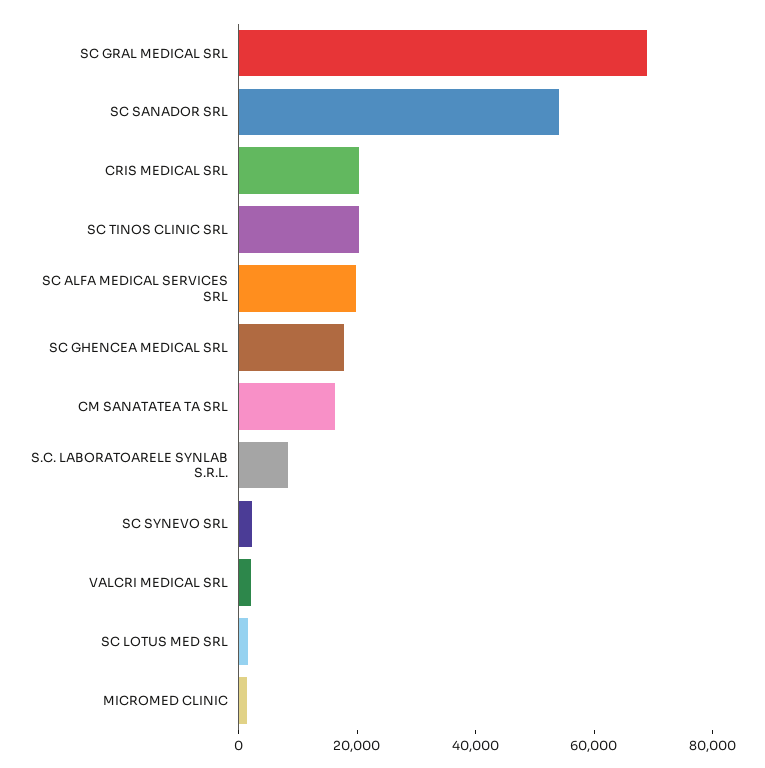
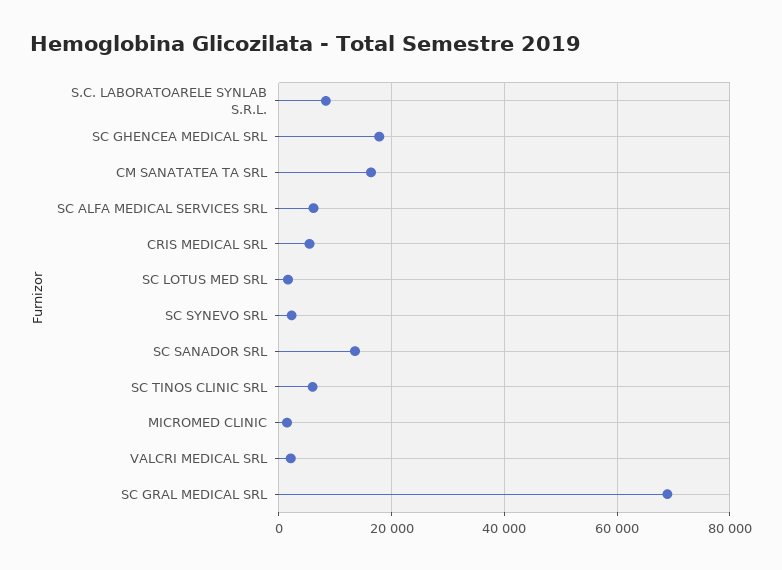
  {
    "SC GRAL MEDICAL SRL": 68000,
-   "SC SANADOR SRL": 55000,
+   "SC SANADOR SRL": 14000,
-   "CRIS MEDICAL SRL": 20000,
+   "CRIS MEDICAL SRL": 6000,
-   "SC TINOS CLINIC SRL": 20000,
+   "SC TINOS CLINIC SRL": 6000,
-   "SC ALFA MEDICAL SERVICES SRL": 20000,
+   "SC ALFA MEDICAL SERVICES SRL": 6000,
    "SC GHENCEA MEDICAL SRL": 18000,
    "CM SANATATEA TA SRL": 16000,
    "S.C. LABORATOARELE SYNLAB S.R.L.": 8000,
    "SC SYNEVO SRL": 2000,
    "VALCRI MEDICAL SRL": 2000,
    "SC LOTUS MED SRL": 2000,
    "MICROMED CLINIC": 2000
  }

